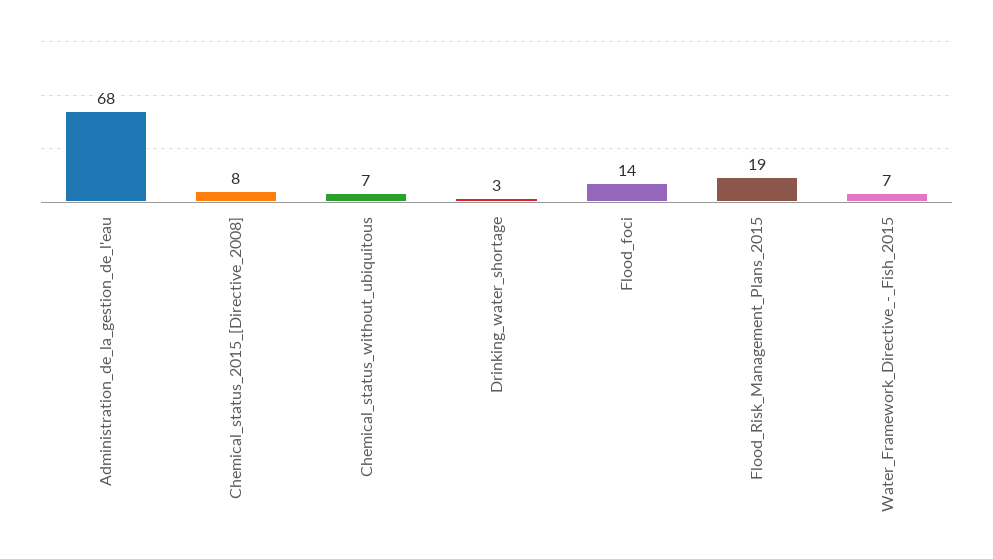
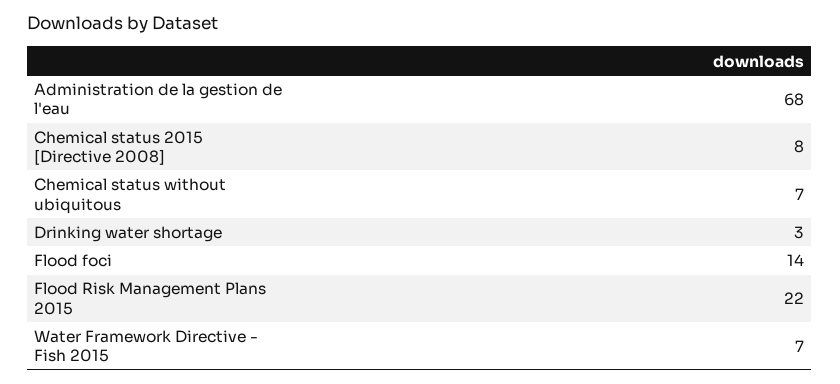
  {
    "Administration_de_la_gestion_de_l'eau": 68,
    "Chemical_status_2015_[Directive_2008]": 8,
    "Chemical_status_without_ubiquitous": 7,
    "Drinking_water_shortage": 3,
    "Flood_foci": 14,
-   "Flood_Risk_Management_Plans_2015": 19,
+   "Flood_Risk_Management_Plans_2015": 22,
    "Water_Framework_Directive_-_Fish_2015": 7
  }

